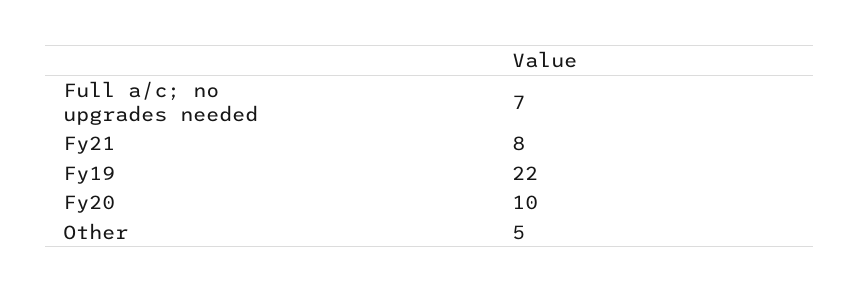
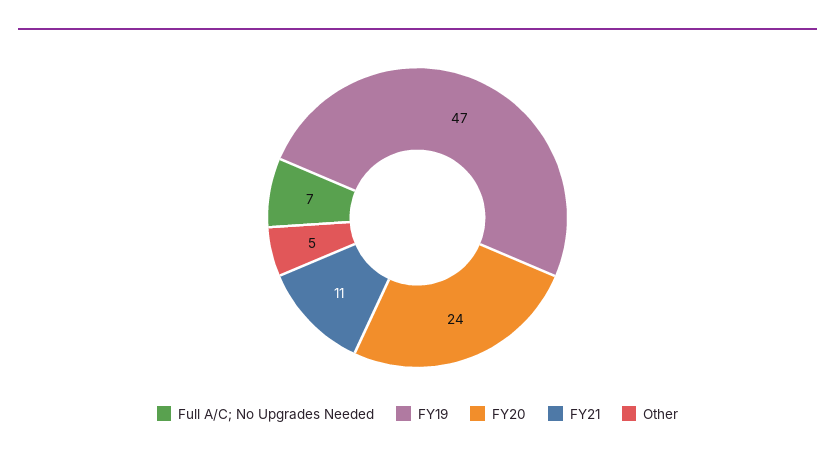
  {
    "Full a/c; no upgrades needed": 7,
-   "Fy21": 8,
+   "Fy21": 11,
-   "Fy19": 22,
+   "Fy19": 47,
-   "Fy20": 10,
+   "Fy20": 24,
    "Other": 5
  }

